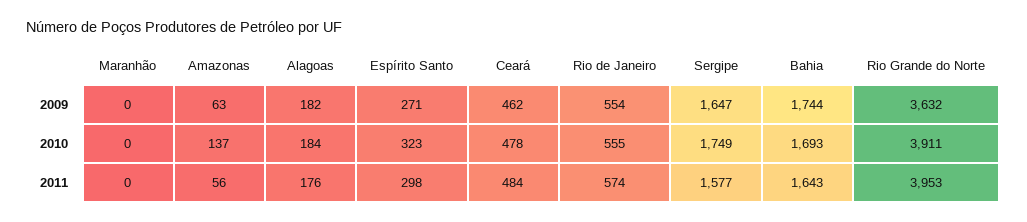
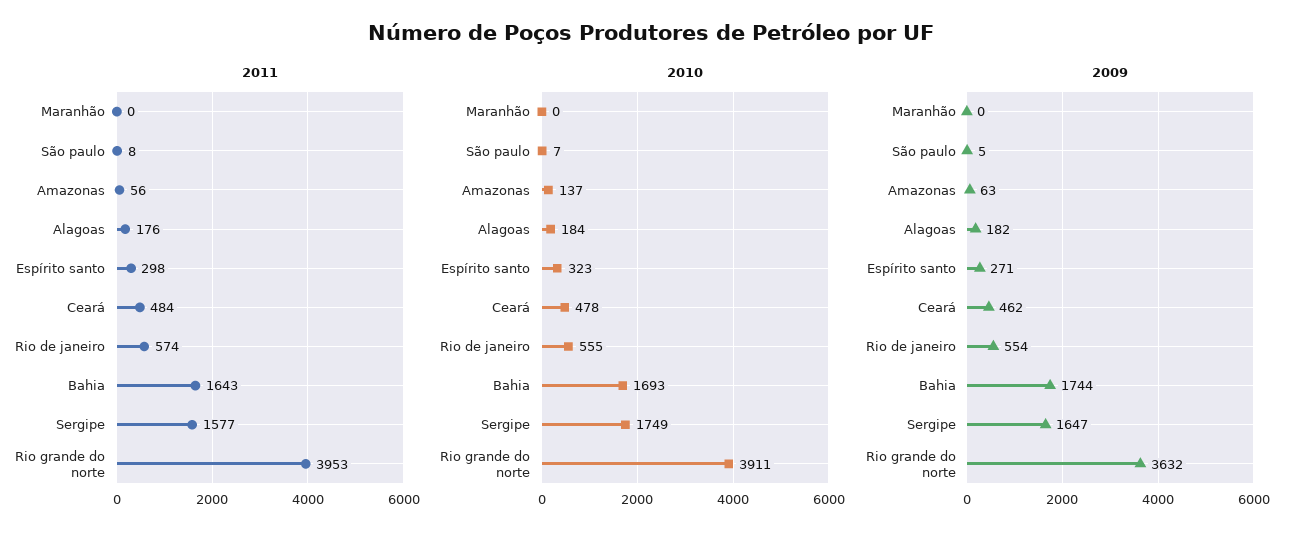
  {
    "2009": {
      "Maranhão": 0,
      "Amazonas": 63,
      "Alagoas": 182,
      "Espírito Santo": 271,
      "Ceará": 462,
      "Rio de Janeiro": 554,
      "Sergipe": 1647,
      "Bahia": 1744,
-     "Rio Grande do Norte": 3632
+     "Rio Grande do Norte": 3632,
+     "São paulo": 5
    },
    "2010": {
      "Maranhão": 0,
      "Amazonas": 137,
      "Alagoas": 184,
      "Espírito Santo": 323,
      "Ceará": 478,
      "Rio de Janeiro": 555,
      "Sergipe": 1749,
      "Bahia": 1693,
-     "Rio Grande do Norte": 3911
+     "Rio Grande do Norte": 3911,
+     "São paulo": 7
    },
    "2011": {
      "Maranhão": 0,
      "Amazonas": 56,
      "Alagoas": 176,
      "Espírito Santo": 298,
      "Ceará": 484,
      "Rio de Janeiro": 574,
      "Sergipe": 1577,
      "Bahia": 1643,
-     "Rio Grande do Norte": 3953
+     "Rio Grande do Norte": 3953,
+     "São paulo": 8
    }
  }

